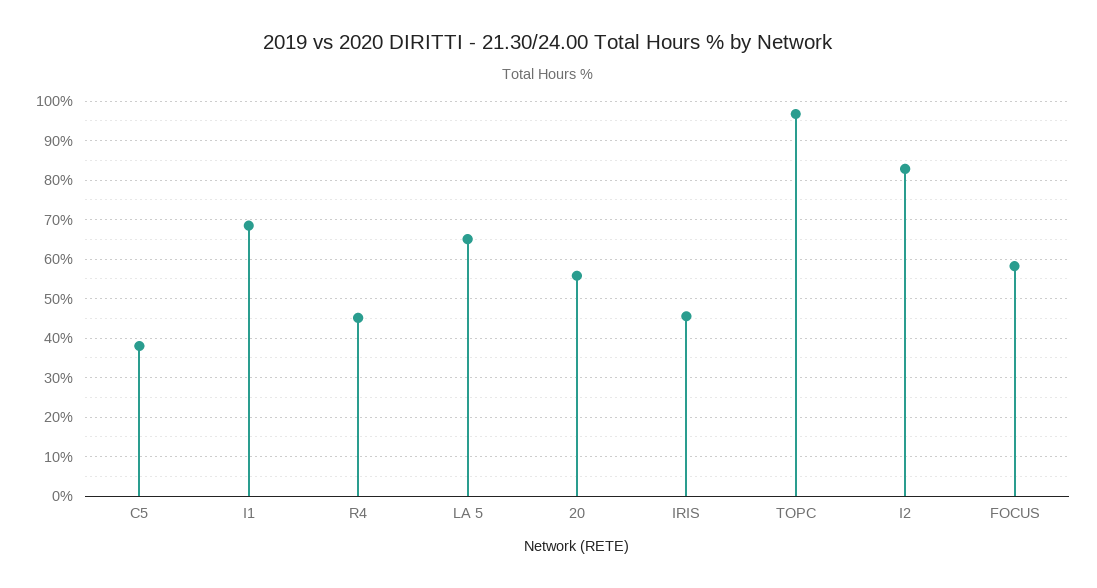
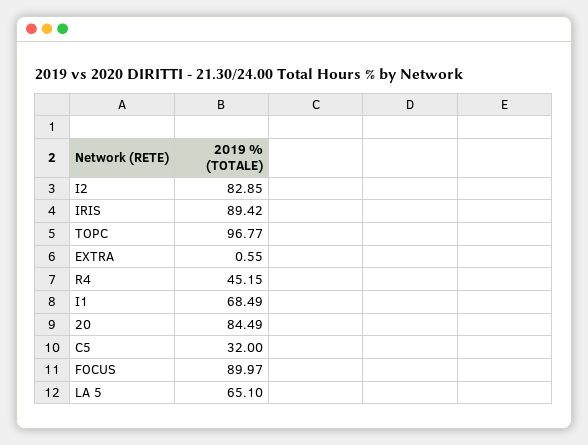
  {
-   "C5": 38,
+   "C5": 32,
    "I1": 68.49,
    "R4": 45.15,
    "LA 5": 65.1,
-   "20": 56,
+   "20": 84.49,
-   "IRIS": 46,
+   "IRIS": 89.42,
    "TOPC": 96.77,
    "I2": 82.85,
-   "FOCUS": 58
+   "FOCUS": 89.97,
+   "EXTRA": 0.55
  }

